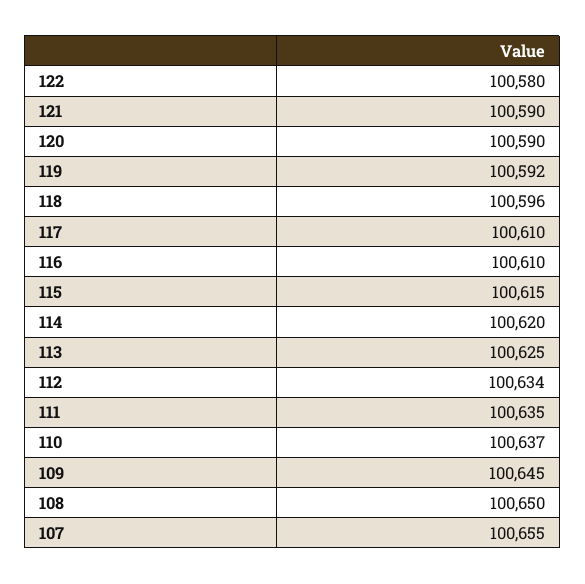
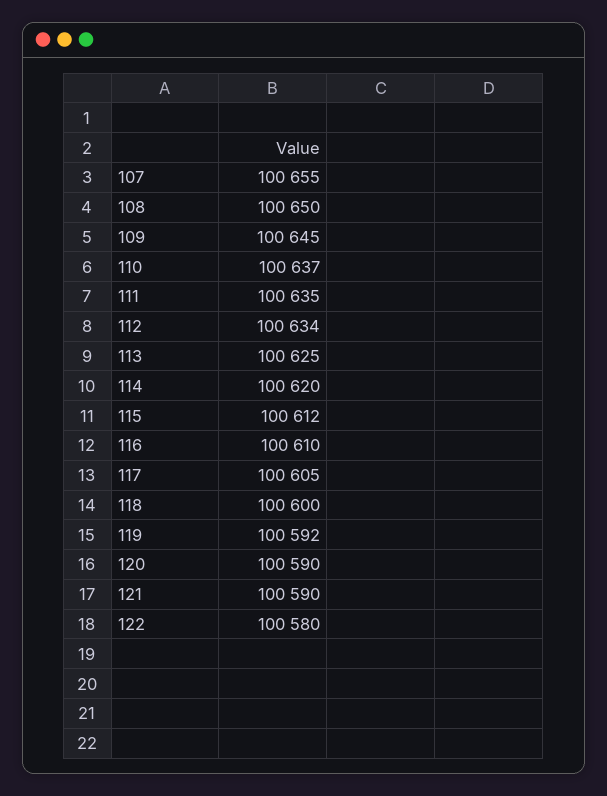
  {
    "122": 100580,
    "121": 100590,
    "120": 100590,
    "119": 100592,
-   "118": 100596,
+   "118": 100600,
-   "117": 100610,
+   "117": 100605,
    "116": 100610,
-   "115": 100615,
+   "115": 100612,
    "114": 100620,
    "113": 100625,
    "112": 100634,
    "111": 100635,
    "110": 100637,
    "109": 100645,
    "108": 100650,
    "107": 100655
  }

